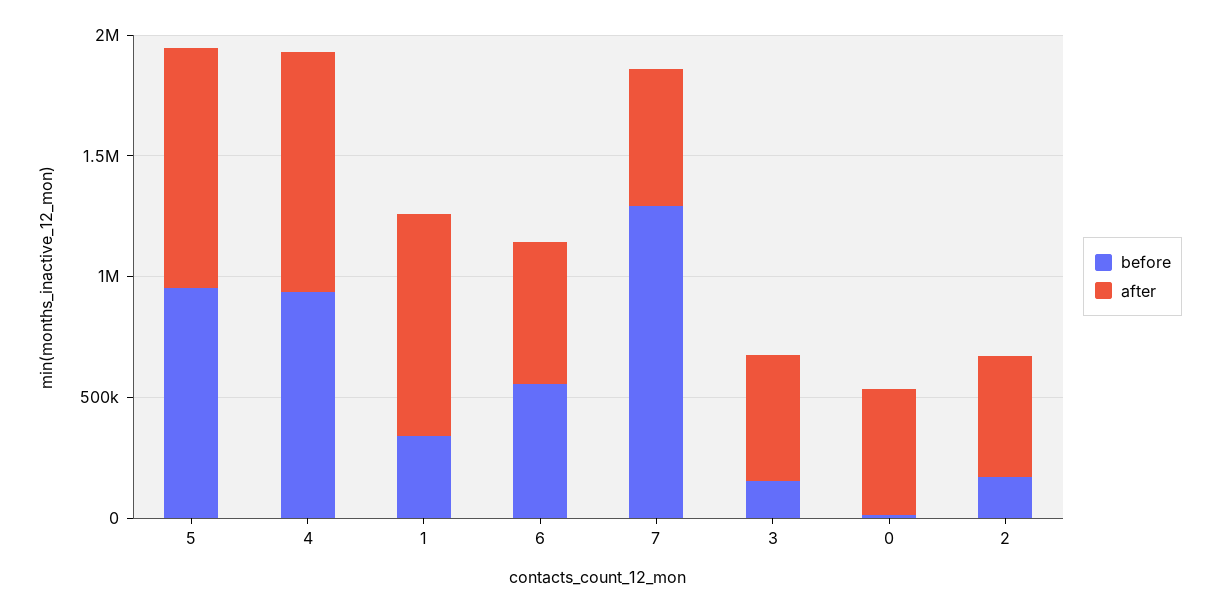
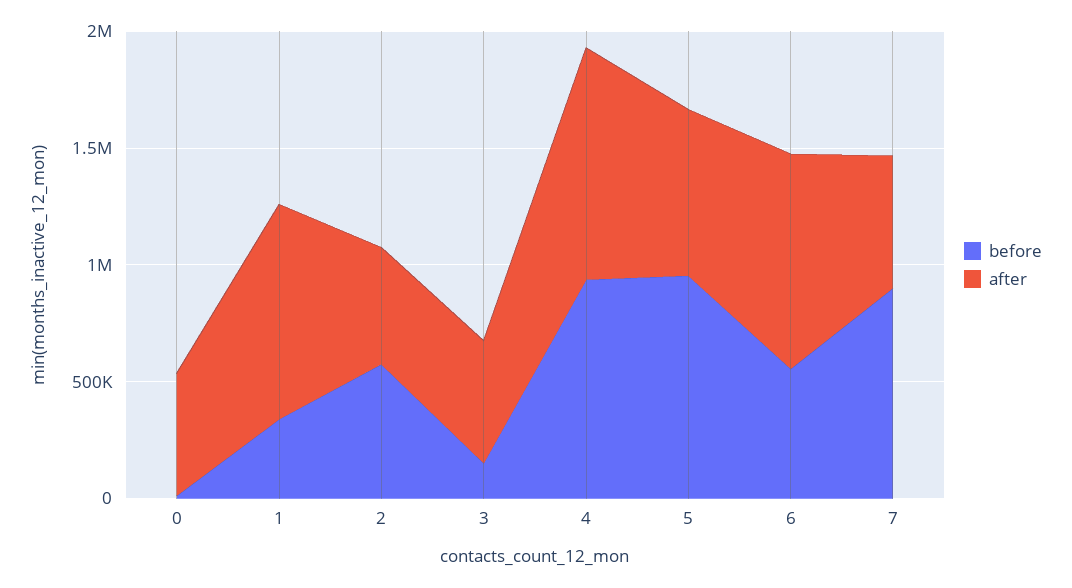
  {
    "before": {
      "5": 1000000,
      "4": 900000,
      "1": 300000,
      "6": 600000,
-     "7": 1300000,
+     "7": 900000,
      "3": 200000,
      "0": 0,
-     "2": 200000
+     "2": 600000
    },
    "after": {
-     "5": 1000000,
+     "5": 700000,
      "4": 1000000,
      "1": 900000,
-     "6": 600000,
+     "6": 900000,
      "7": 600000,
      "3": 500000,
      "0": 500000,
      "2": 500000
    }
  }

